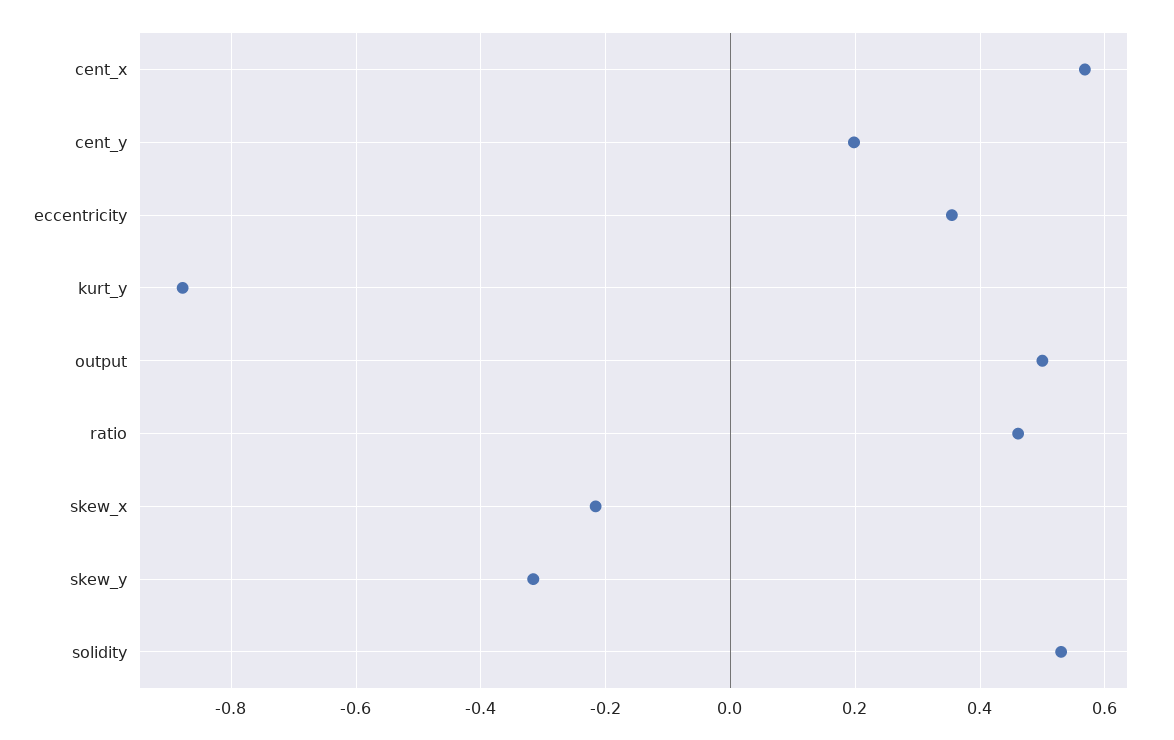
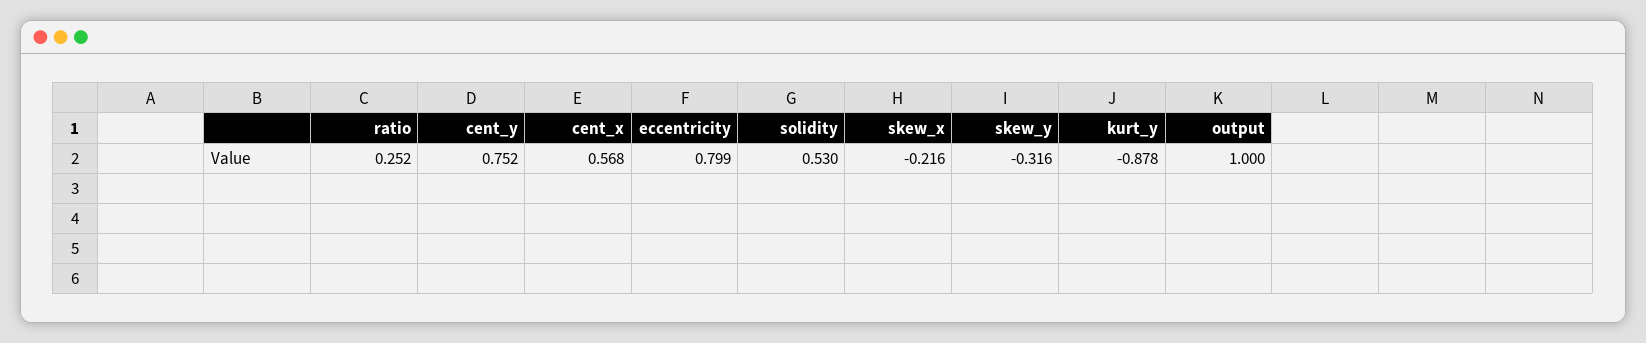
  {
    "cent_x": 0.568,
-   "cent_y": 0.2,
+   "cent_y": 0.752,
-   "eccentricity": 0.36,
+   "eccentricity": 0.799,
    "kurt_y": -0.878,
-   "output": 0.5,
+   "output": 1,
-   "ratio": 0.46,
+   "ratio": 0.252,
    "skew_x": -0.216,
    "skew_y": -0.316,
    "solidity": 0.53
  }

